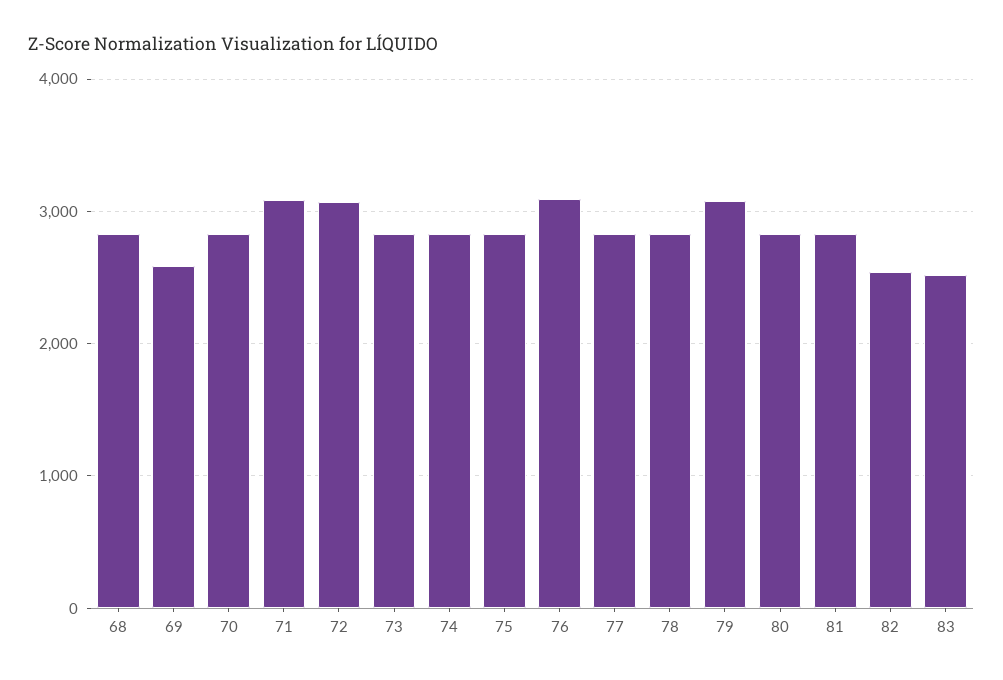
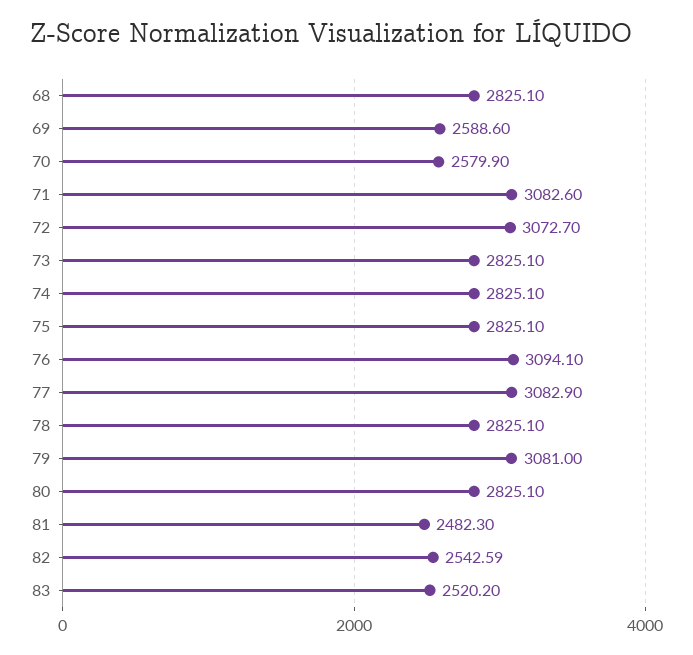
  {
    "68": 2825.1,
    "69": 2588.6,
-   "70": 2800,
+   "70": 2579.9,
    "71": 3082.6,
    "72": 3072.7,
    "73": 2825.1,
    "74": 2825.1,
    "75": 2825.1,
    "76": 3094.1,
-   "77": 2800,
+   "77": 3082.9,
    "78": 2825.1,
    "79": 3081,
    "80": 2825.1,
-   "81": 2800,
+   "81": 2482.3,
    "82": 2542.59,
    "83": 2520.2
  }

